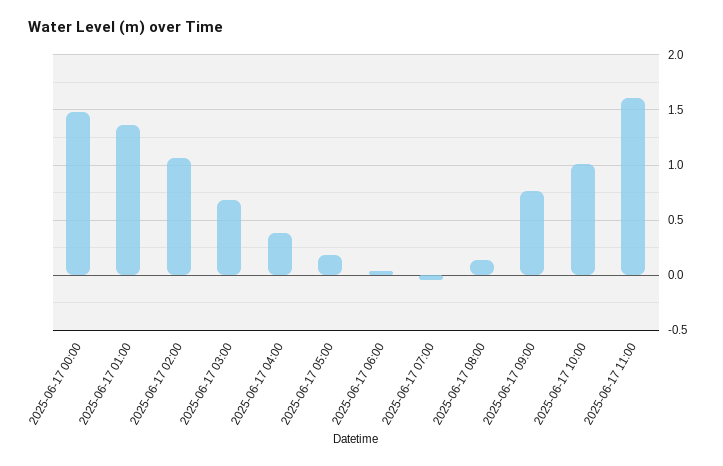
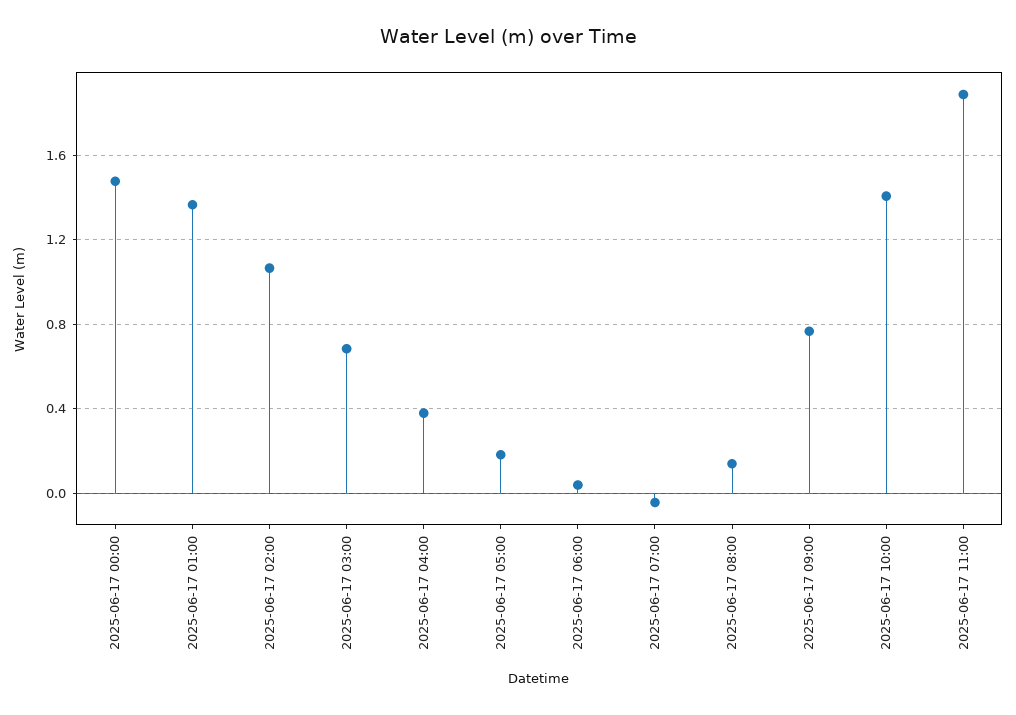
  {
    "2025-06-17 00:00": 1.5,
    "2025-06-17 01:00": 1.35,
    "2025-06-17 02:00": 1.05,
    "2025-06-17 03:00": 0.7,
    "2025-06-17 04:00": 0.4,
    "2025-06-17 05:00": 0.2,
    "2025-06-17 06:00": 0.05,
    "2025-06-17 07:00": -0.05,
    "2025-06-17 08:00": 0.15,
    "2025-06-17 09:00": 0.75,
-   "2025-06-17 10:00": 1,
+   "2025-06-17 10:00": 1.4,
-   "2025-06-17 11:00": 1.6
+   "2025-06-17 11:00": 1.9
  }

